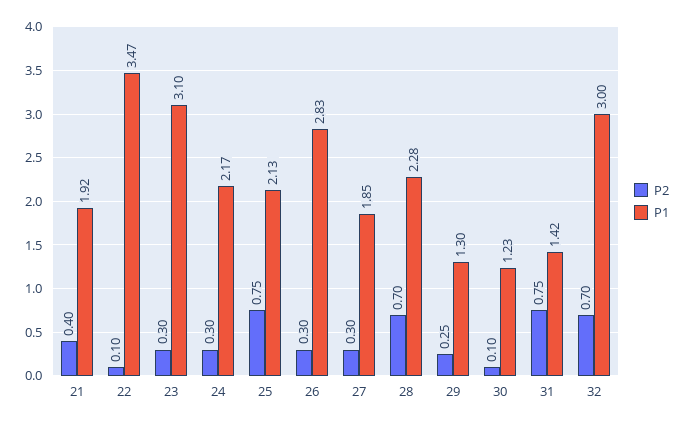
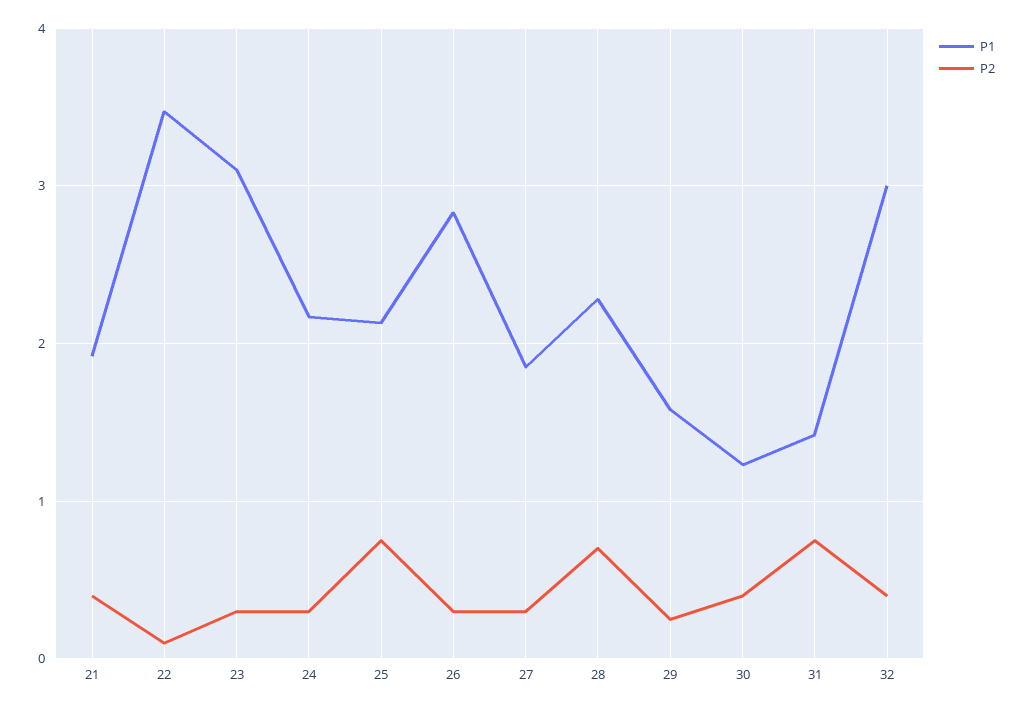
  {
    "P2": {
      "21": 0.4,
      "22": 0.1,
      "23": 0.3,
      "24": 0.3,
      "25": 0.75,
      "26": 0.3,
      "27": 0.3,
      "28": 0.7,
      "29": 0.25,
-     "30": 0.1,
+     "30": 0.4,
      "31": 0.75,
-     "32": 0.7
+     "32": 0.4
    },
    "P1": {
      "21": 1.92,
      "22": 3.47,
      "23": 3.1,
      "24": 2.17,
      "25": 2.13,
      "26": 2.83,
      "27": 1.85,
      "28": 2.28,
-     "29": 1.3,
+     "29": 1.6,
      "30": 1.23,
      "31": 1.42,
      "32": 3
    }
  }

